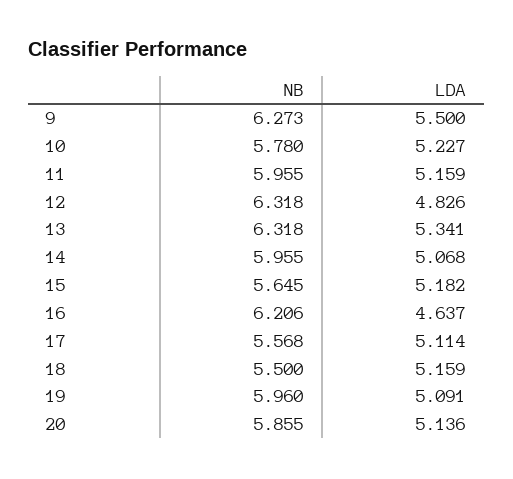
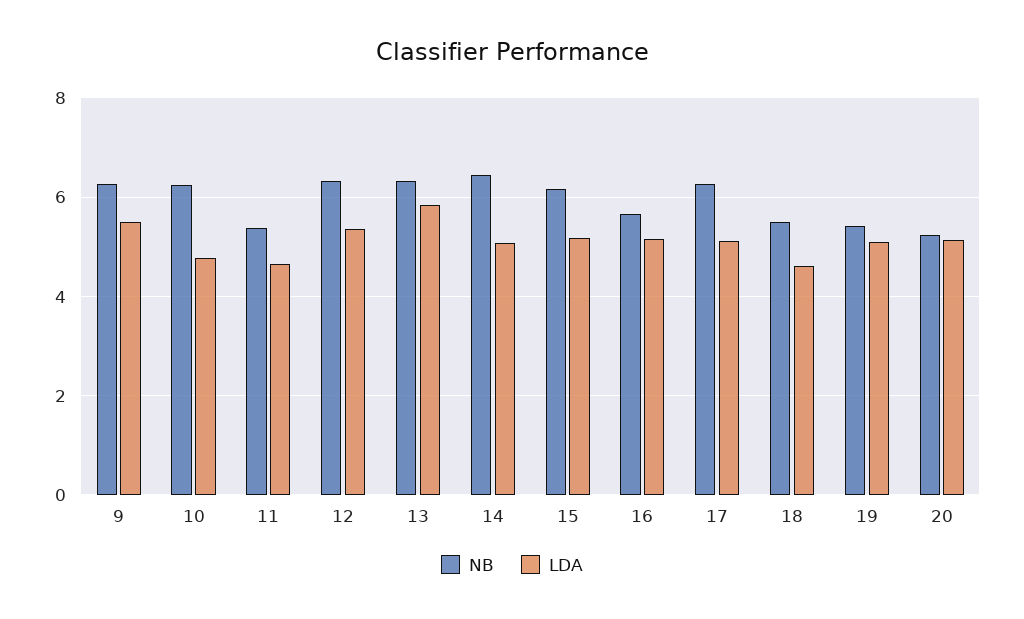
  {
    "NB": {
      "9": 6.273,
-     "10": 5.78,
+     "10": 6.2,
-     "11": 5.955,
+     "11": 5.4,
      "12": 6.318,
      "13": 6.318,
-     "14": 5.955,
+     "14": 6.4,
-     "15": 5.645,
+     "15": 6.2,
-     "16": 6.206,
+     "16": 5.6,
-     "17": 5.568,
+     "17": 6.2,
      "18": 5.5,
-     "19": 5.96,
+     "19": 5.4,
-     "20": 5.855
+     "20": 5.2
    },
    "LDA": {
      "9": 5.5,
-     "10": 5.227,
+     "10": 4.8,
-     "11": 5.159,
+     "11": 4.6,
-     "12": 4.826,
+     "12": 5.4,
-     "13": 5.341,
+     "13": 5.8,
      "14": 5.068,
      "15": 5.182,
-     "16": 4.637,
+     "16": 5.2,
      "17": 5.114,
-     "18": 5.159,
+     "18": 4.6,
      "19": 5.091,
      "20": 5.136
    }
  }

